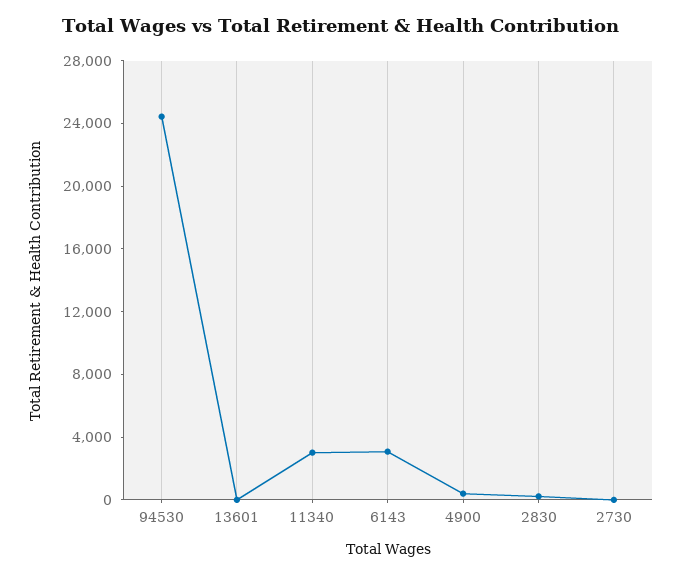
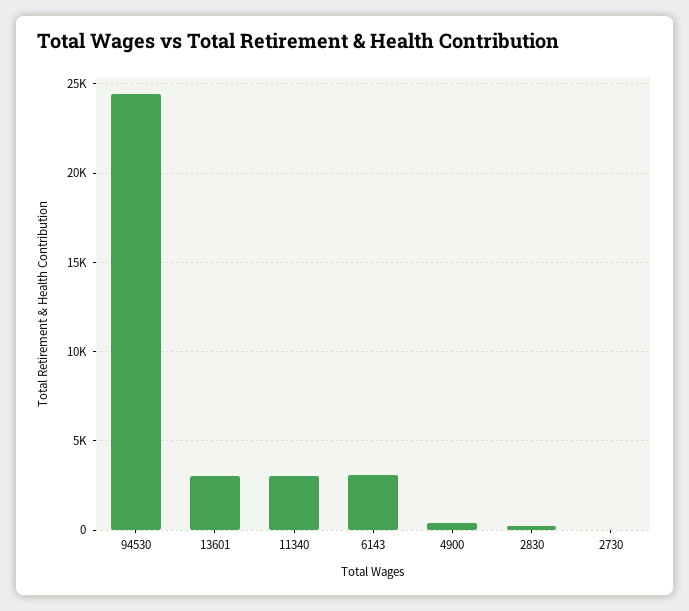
  {
    "94530": 24500,
-   "13601": 0,
+   "13601": 3000,
    "11340": 3000,
    "6143": 3000,
    "4900": 500,
    "2830": 0,
    "2730": 0
  }

